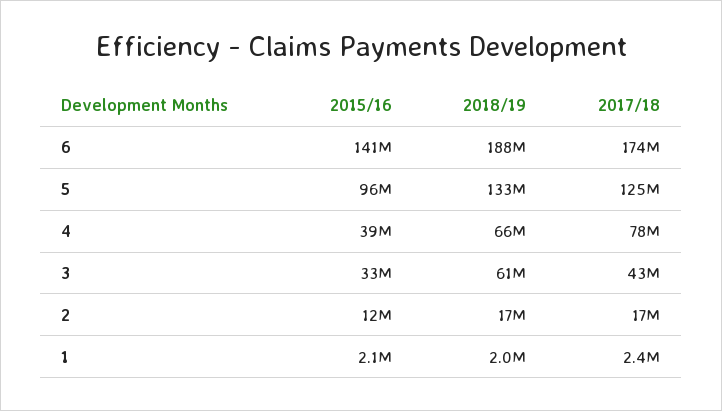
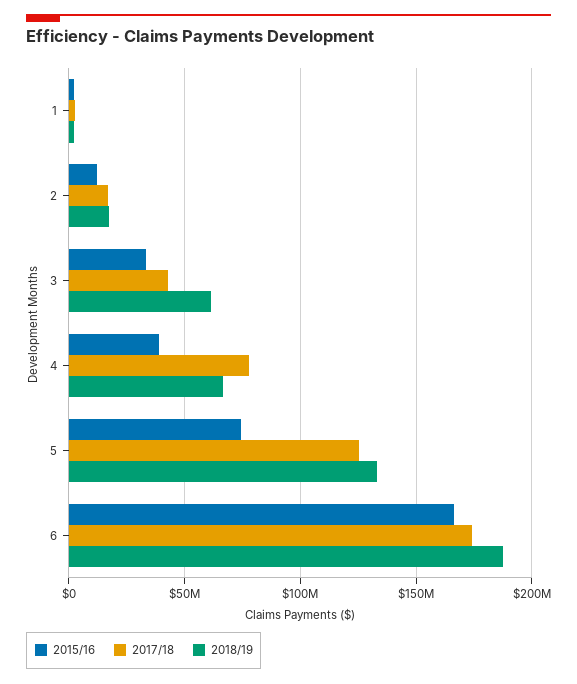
  {
    "2015/16": {
-     "6": 141000000,
+     "6": 165000000,
-     "5": 96000000,
+     "5": 75000000,
      "4": 39000000,
      "3": 33000000,
      "2": 12000000,
      "1": 2100000
    },
    "2018/19": {
      "6": 188000000,
      "5": 133000000,
      "4": 66000000,
      "3": 61000000,
      "2": 17000000,
      "1": 2000000
    },
    "2017/18": {
      "6": 174000000,
      "5": 125000000,
      "4": 78000000,
      "3": 43000000,
      "2": 17000000,
      "1": 2400000
    }
  }

